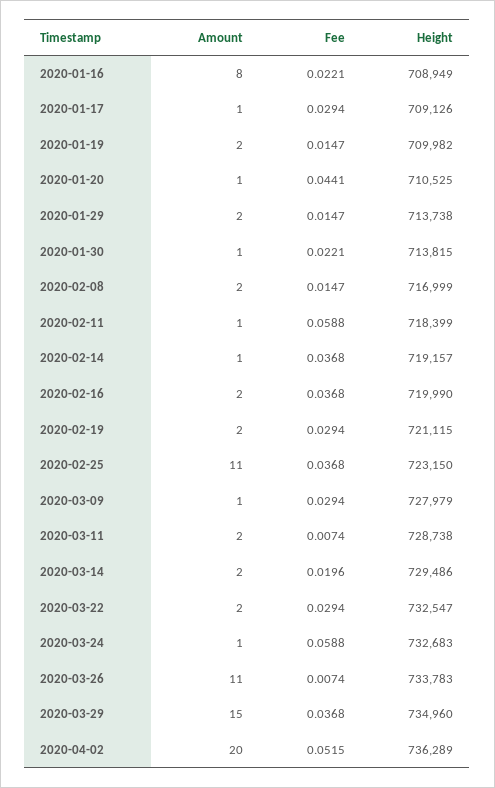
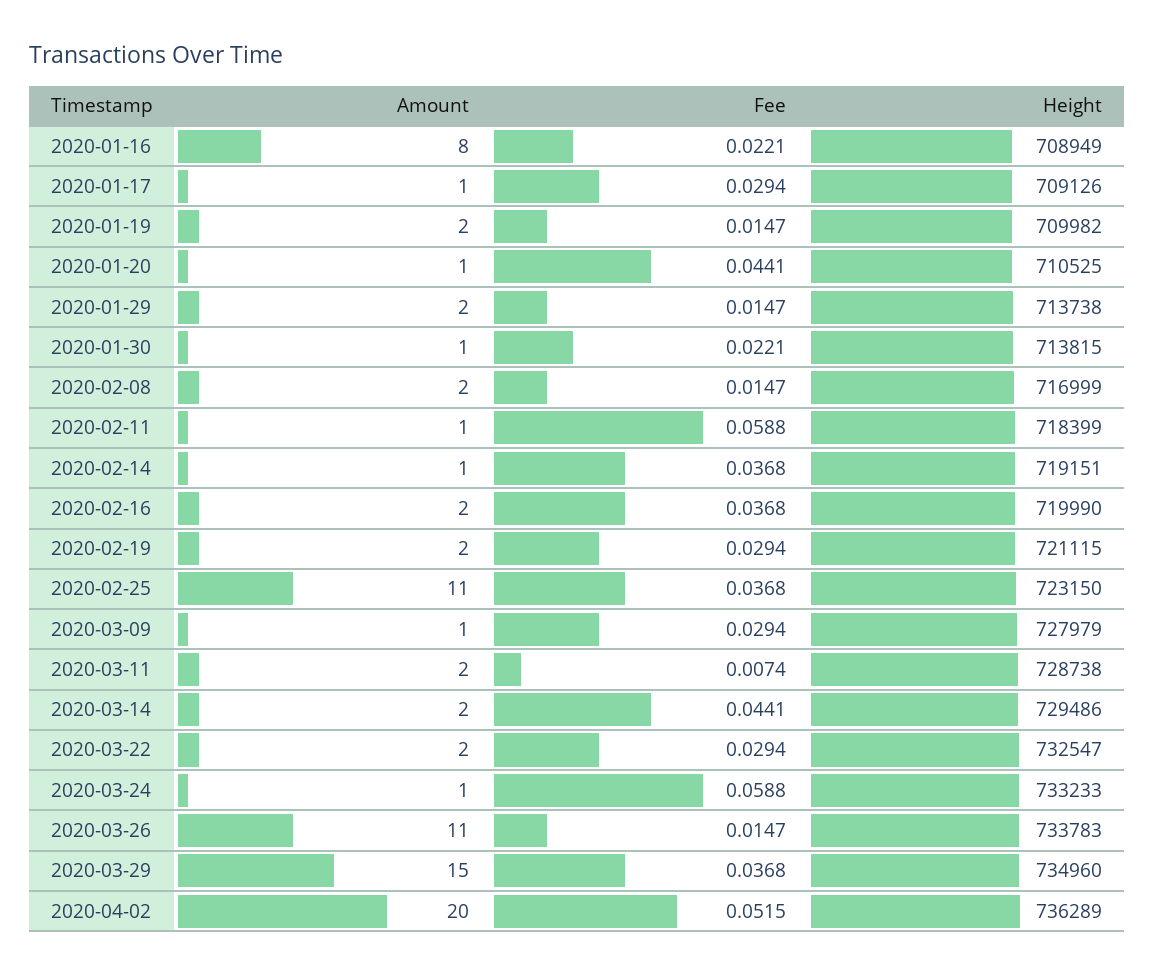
  {
    "Amount": {
      "2020-01-16": 8,
      "2020-01-17": 1,
      "2020-01-19": 2,
      "2020-01-20": 1,
      "2020-01-29": 2,
      "2020-01-30": 1,
      "2020-02-08": 2,
      "2020-02-11": 1,
      "2020-02-14": 1,
      "2020-02-16": 2,
      "2020-02-19": 2,
      "2020-02-25": 11,
      "2020-03-09": 1,
      "2020-03-11": 2,
      "2020-03-14": 2,
      "2020-03-22": 2,
      "2020-03-24": 1,
      "2020-03-26": 11,
      "2020-03-29": 15,
      "2020-04-02": 20
    },
    "Fee": {
      "2020-01-16": 0.0221,
      "2020-01-17": 0.0294,
      "2020-01-19": 0.0147,
      "2020-01-20": 0.0441,
      "2020-01-29": 0.0147,
      "2020-01-30": 0.0221,
      "2020-02-08": 0.0147,
      "2020-02-11": 0.0588,
      "2020-02-14": 0.0368,
      "2020-02-16": 0.0368,
      "2020-02-19": 0.0294,
      "2020-02-25": 0.0368,
      "2020-03-09": 0.0294,
      "2020-03-11": 0.0074,
-     "2020-03-14": 0.0196,
+     "2020-03-14": 0.0441,
      "2020-03-22": 0.0294,
      "2020-03-24": 0.0588,
-     "2020-03-26": 0.0074,
+     "2020-03-26": 0.0147,
      "2020-03-29": 0.0368,
      "2020-04-02": 0.0515
    },
    "Height": {
      "2020-01-16": 708949,
      "2020-01-17": 709126,
      "2020-01-19": 709982,
      "2020-01-20": 710525,
      "2020-01-29": 713738,
      "2020-01-30": 713815,
      "2020-02-08": 716999,
      "2020-02-11": 718399,
-     "2020-02-14": 719157,
+     "2020-02-14": 719151,
      "2020-02-16": 719990,
      "2020-02-19": 721115,
      "2020-02-25": 723150,
      "2020-03-09": 727979,
      "2020-03-11": 728738,
      "2020-03-14": 729486,
      "2020-03-22": 732547,
-     "2020-03-24": 732683,
+     "2020-03-24": 733233,
      "2020-03-26": 733783,
      "2020-03-29": 734960,
      "2020-04-02": 736289
    }
  }

